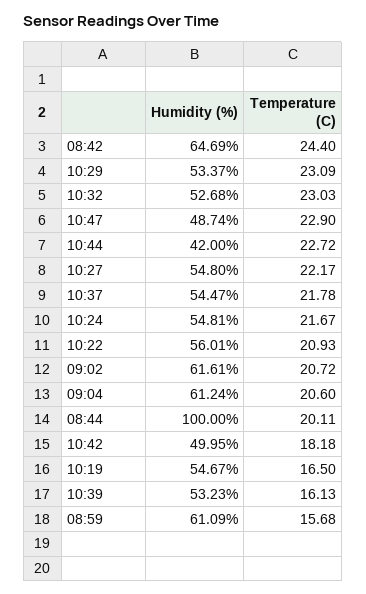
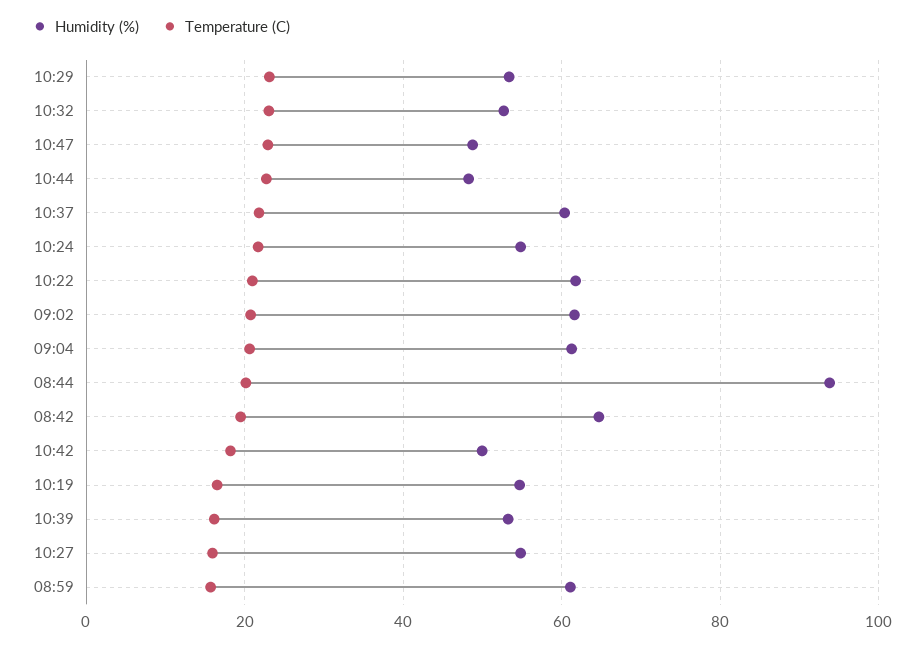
  {
    "Humidity (%)": {
      "08:42": 64.69,
      "10:29": 53.37,
      "10:32": 52.68,
      "10:47": 48.74,
-     "10:44": 42,
+     "10:44": 48,
      "10:27": 54.8,
-     "10:37": 54.47,
+     "10:37": 60,
      "10:24": 54.81,
-     "10:22": 56.01,
+     "10:22": 62,
      "09:02": 61.61,
      "09:04": 61.24,
-     "08:44": 100,
+     "08:44": 94,
      "10:42": 49.95,
      "10:19": 54.67,
      "10:39": 53.23,
      "08:59": 61.09
    },
    "Temperature (C)": {
-     "08:42": 24.4,
+     "08:42": 20,
      "10:29": 23.09,
      "10:32": 23.03,
      "10:47": 22.9,
      "10:44": 22.72,
-     "10:27": 22.17,
+     "10:27": 16,
      "10:37": 21.78,
      "10:24": 21.67,
      "10:22": 20.93,
      "09:02": 20.72,
      "09:04": 20.6,
      "08:44": 20.11,
      "10:42": 18.18,
      "10:19": 16.5,
      "10:39": 16.13,
      "08:59": 15.68
    }
  }

